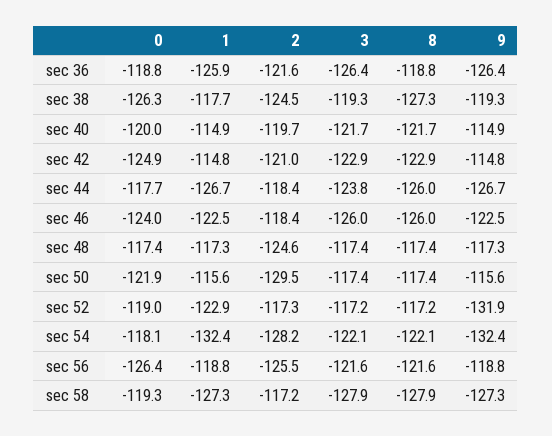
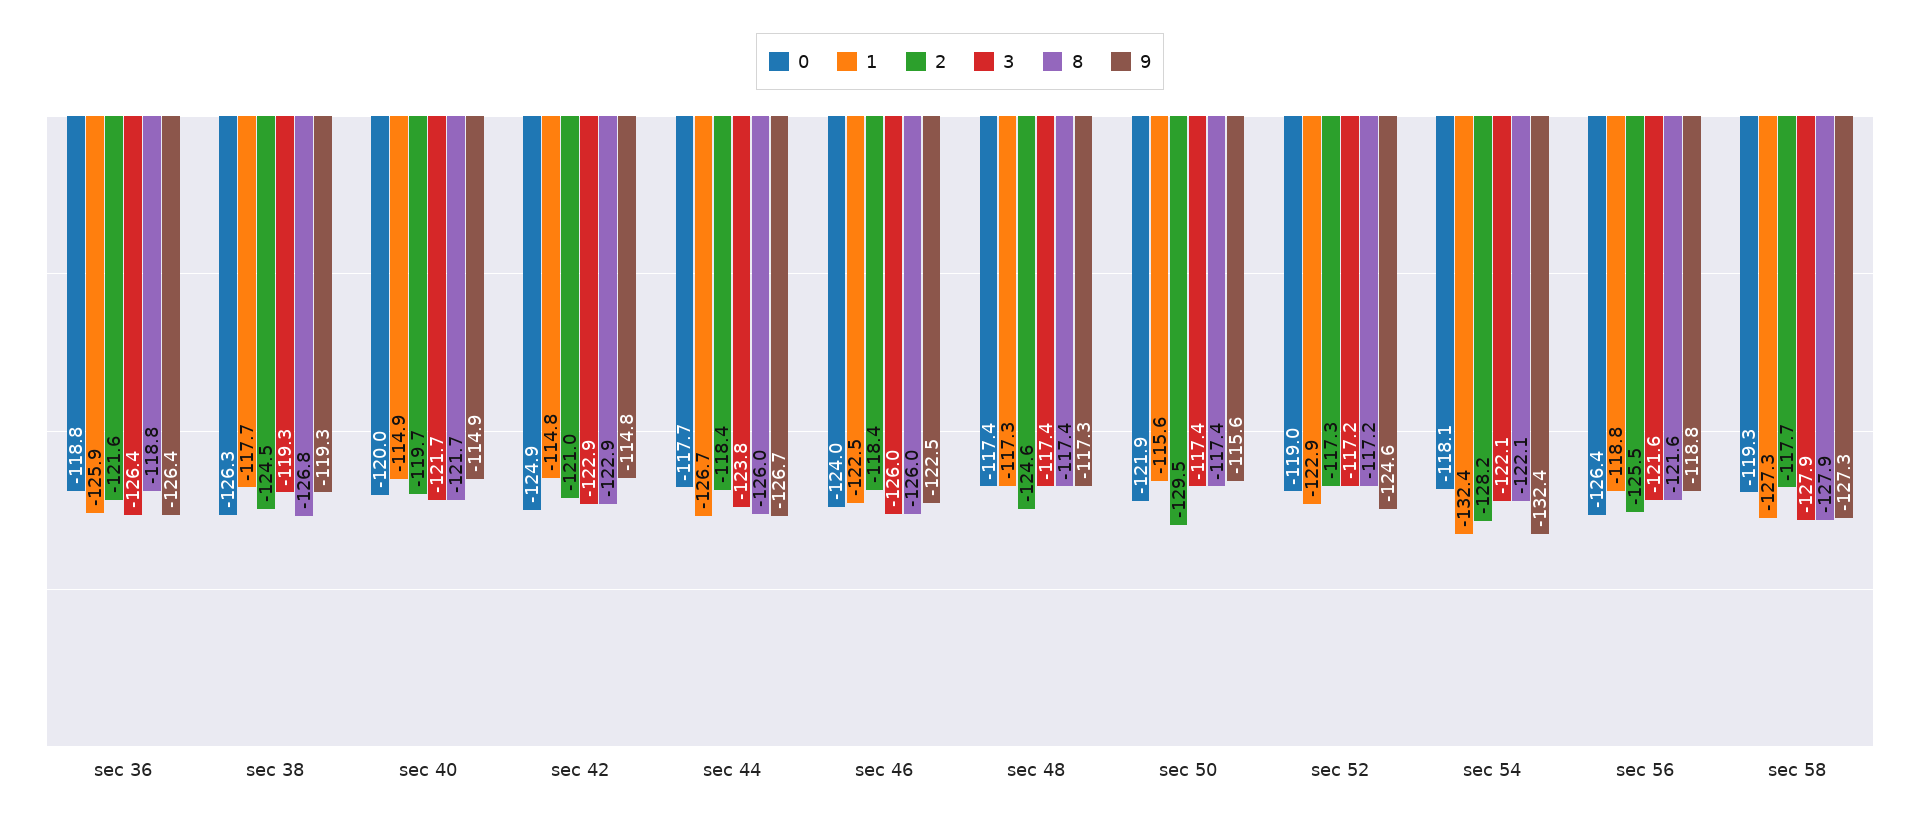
  {
    "0": {
      "sec 36": -118.8,
      "sec 38": -126.3,
      "sec 40": -120,
      "sec 42": -124.9,
      "sec 44": -117.7,
      "sec 46": -124,
      "sec 48": -117.4,
      "sec 50": -121.9,
      "sec 52": -119,
      "sec 54": -118.1,
      "sec 56": -126.4,
      "sec 58": -119.3
    },
    "1": {
      "sec 36": -125.9,
      "sec 38": -117.7,
      "sec 40": -114.9,
      "sec 42": -114.8,
      "sec 44": -126.7,
      "sec 46": -122.5,
      "sec 48": -117.3,
      "sec 50": -115.6,
      "sec 52": -122.9,
      "sec 54": -132.4,
      "sec 56": -118.8,
      "sec 58": -127.3
    },
    "2": {
      "sec 36": -121.6,
      "sec 38": -124.5,
      "sec 40": -119.7,
      "sec 42": -121,
      "sec 44": -118.4,
      "sec 46": -118.4,
      "sec 48": -124.6,
      "sec 50": -129.5,
      "sec 52": -117.3,
      "sec 54": -128.2,
      "sec 56": -125.5,
-     "sec 58": -117.2
+     "sec 58": -117.7
    },
    "3": {
      "sec 36": -126.4,
      "sec 38": -119.3,
      "sec 40": -121.7,
      "sec 42": -122.9,
      "sec 44": -123.8,
      "sec 46": -126,
      "sec 48": -117.4,
      "sec 50": -117.4,
      "sec 52": -117.2,
      "sec 54": -122.1,
      "sec 56": -121.6,
      "sec 58": -127.9
    },
    "8": {
      "sec 36": -118.8,
-     "sec 38": -127.3,
+     "sec 38": -126.8,
      "sec 40": -121.7,
      "sec 42": -122.9,
      "sec 44": -126,
      "sec 46": -126,
      "sec 48": -117.4,
      "sec 50": -117.4,
      "sec 52": -117.2,
      "sec 54": -122.1,
      "sec 56": -121.6,
      "sec 58": -127.9
    },
    "9": {
      "sec 36": -126.4,
      "sec 38": -119.3,
      "sec 40": -114.9,
      "sec 42": -114.8,
      "sec 44": -126.7,
      "sec 46": -122.5,
      "sec 48": -117.3,
      "sec 50": -115.6,
-     "sec 52": -131.9,
+     "sec 52": -124.6,
      "sec 54": -132.4,
      "sec 56": -118.8,
      "sec 58": -127.3
    }
  }

